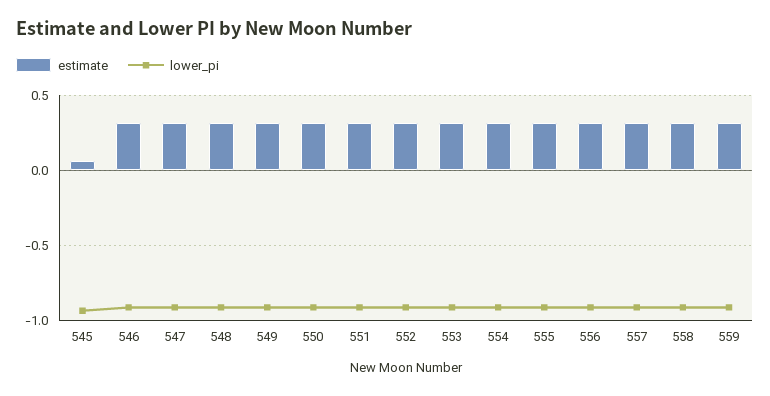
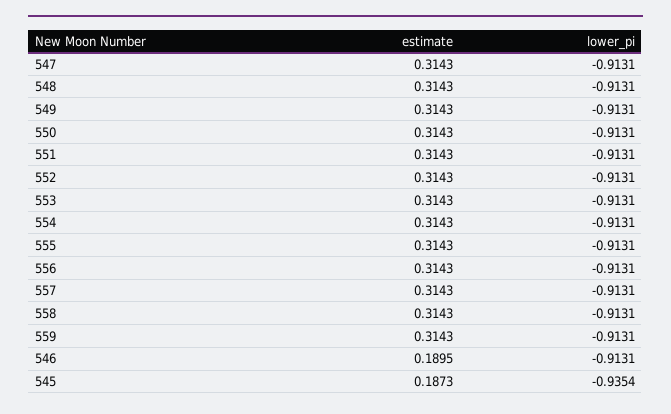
  {
    "estimate": {
-     "545": 0.05,
+     "545": 0.1873,
-     "546": 0.3,
+     "546": 0.1895,
      "547": 0.3143,
      "548": 0.3143,
      "549": 0.3143,
      "550": 0.3143,
      "551": 0.3143,
      "552": 0.3143,
      "553": 0.3143,
      "554": 0.3143,
      "555": 0.3143,
      "556": 0.3143,
      "557": 0.3143,
      "558": 0.3143,
      "559": 0.3143
    },
    "lower_pi": {
      "545": -0.9354,
      "546": -0.9131,
      "547": -0.9131,
      "548": -0.9131,
      "549": -0.9131,
      "550": -0.9131,
      "551": -0.9131,
      "552": -0.9131,
      "553": -0.9131,
      "554": -0.9131,
      "555": -0.9131,
      "556": -0.9131,
      "557": -0.9131,
      "558": -0.9131,
      "559": -0.9131
    }
  }

